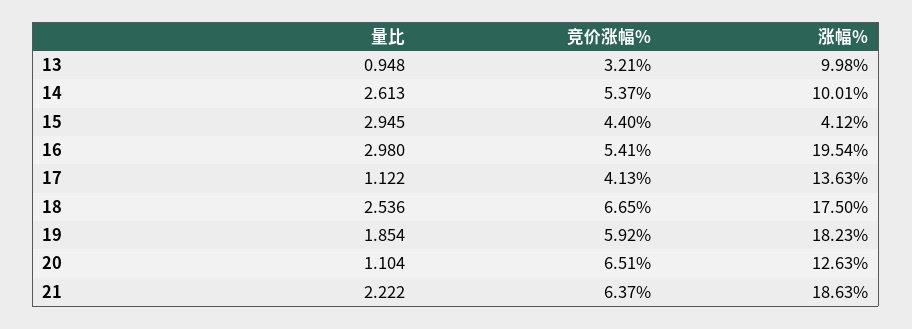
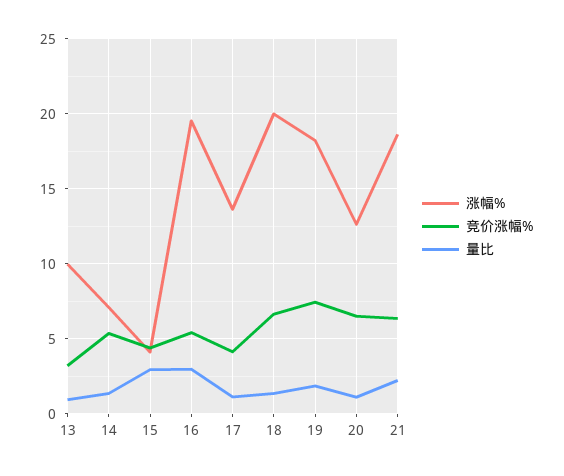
  {
    "量比": {
      "13": 0.948,
-     "14": 2.613,
+     "14": 1.5,
      "15": 2.945,
      "16": 2.98,
      "17": 1.122,
-     "18": 2.536,
+     "18": 1.5,
      "19": 1.854,
      "20": 1.104,
      "21": 2.222
    },
    "竞价涨幅%": {
      "13": 3.21,
      "14": 5.37,
      "15": 4.4,
      "16": 5.41,
      "17": 4.13,
      "18": 6.65,
-     "19": 5.92,
+     "19": 7.5,
      "20": 6.51,
      "21": 6.37
    },
    "涨幅%": {
      "13": 9.98,
-     "14": 10.01,
+     "14": 7,
      "15": 4.12,
      "16": 19.54,
      "17": 13.63,
-     "18": 17.5,
+     "18": 20,
      "19": 18.23,
      "20": 12.63,
      "21": 18.63
    }
  }

